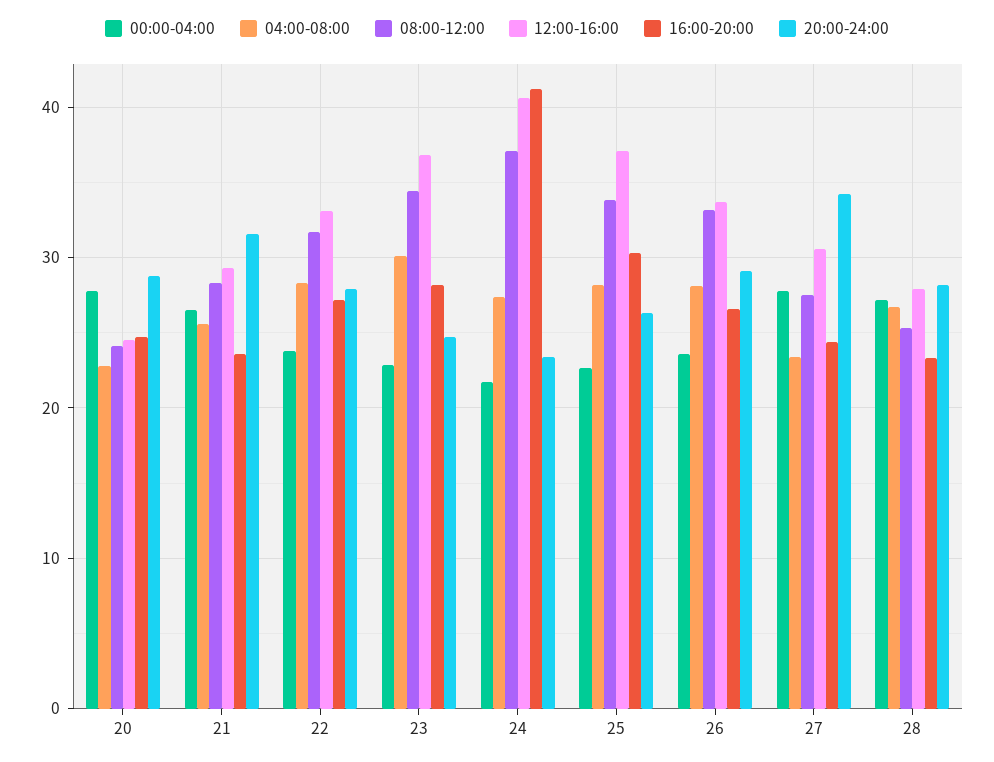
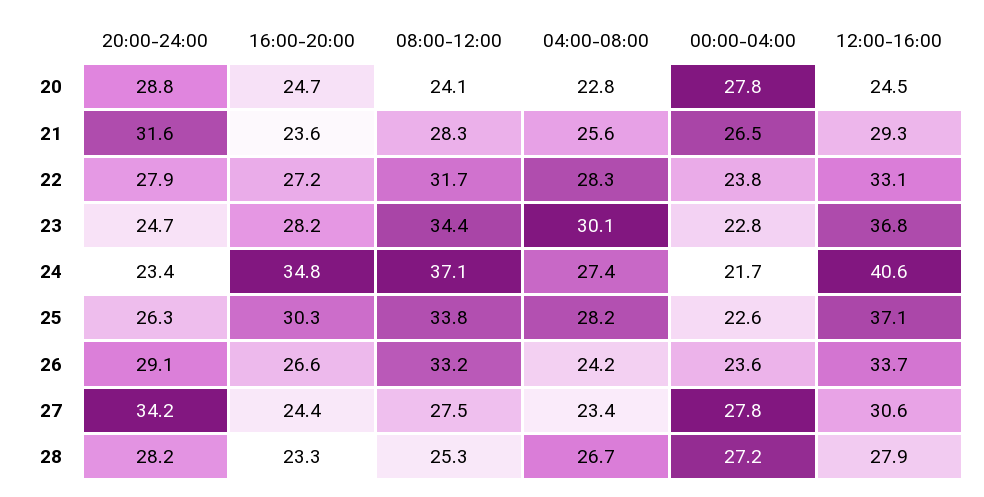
  {
    "00:00-04:00": {
      "20": 27.8,
      "21": 26.5,
      "22": 23.8,
      "23": 22.8,
      "24": 21.7,
      "25": 22.6,
      "26": 23.6,
      "27": 27.8,
      "28": 27.2
    },
    "04:00-08:00": {
      "20": 22.8,
      "21": 25.6,
      "22": 28.3,
      "23": 30.1,
      "24": 27.4,
      "25": 28.2,
-     "26": 28,
+     "26": 24.2,
      "27": 23.4,
      "28": 26.7
    },
    "08:00-12:00": {
      "20": 24.1,
      "21": 28.3,
      "22": 31.7,
      "23": 34.4,
      "24": 37.1,
      "25": 33.8,
      "26": 33.2,
      "27": 27.5,
      "28": 25.3
    },
    "12:00-16:00": {
      "20": 24.5,
      "21": 29.3,
      "22": 33.1,
      "23": 36.8,
      "24": 40.6,
      "25": 37.1,
      "26": 33.7,
      "27": 30.6,
      "28": 27.9
    },
    "16:00-20:00": {
      "20": 24.7,
      "21": 23.6,
      "22": 27.2,
      "23": 28.2,
-     "24": 41,
+     "24": 34.8,
      "25": 30.3,
      "26": 26.6,
      "27": 24.4,
      "28": 23.3
    },
    "20:00-24:00": {
      "20": 28.8,
      "21": 31.6,
      "22": 27.9,
      "23": 24.7,
      "24": 23.4,
      "25": 26.3,
      "26": 29.1,
      "27": 34.2,
      "28": 28.2
    }
  }

